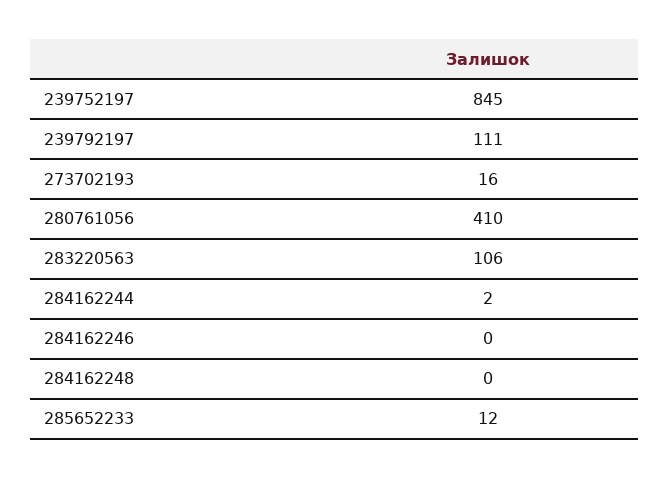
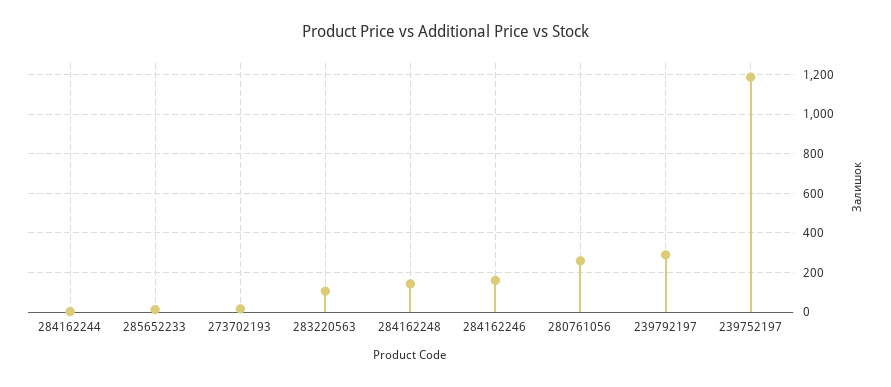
  {
-   "239752197": 845,
+   "239752197": 1200,
-   "239792197": 111,
+   "239792197": 300,
    "273702193": 16,
-   "280761056": 410,
+   "280761056": 250,
    "283220563": 106,
    "284162244": 2,
-   "284162246": 0,
+   "284162246": 150,
-   "284162248": 0,
+   "284162248": 150,
    "285652233": 12
  }

